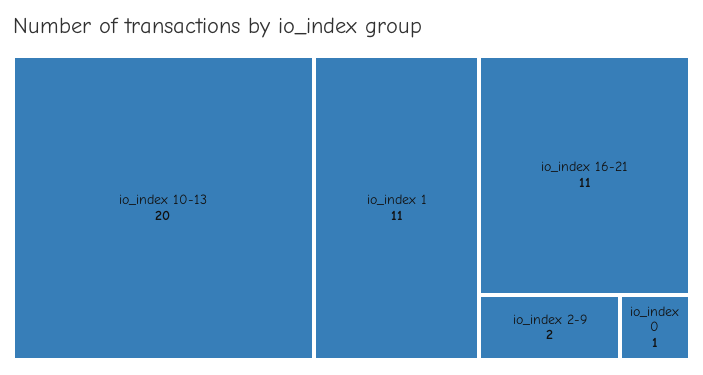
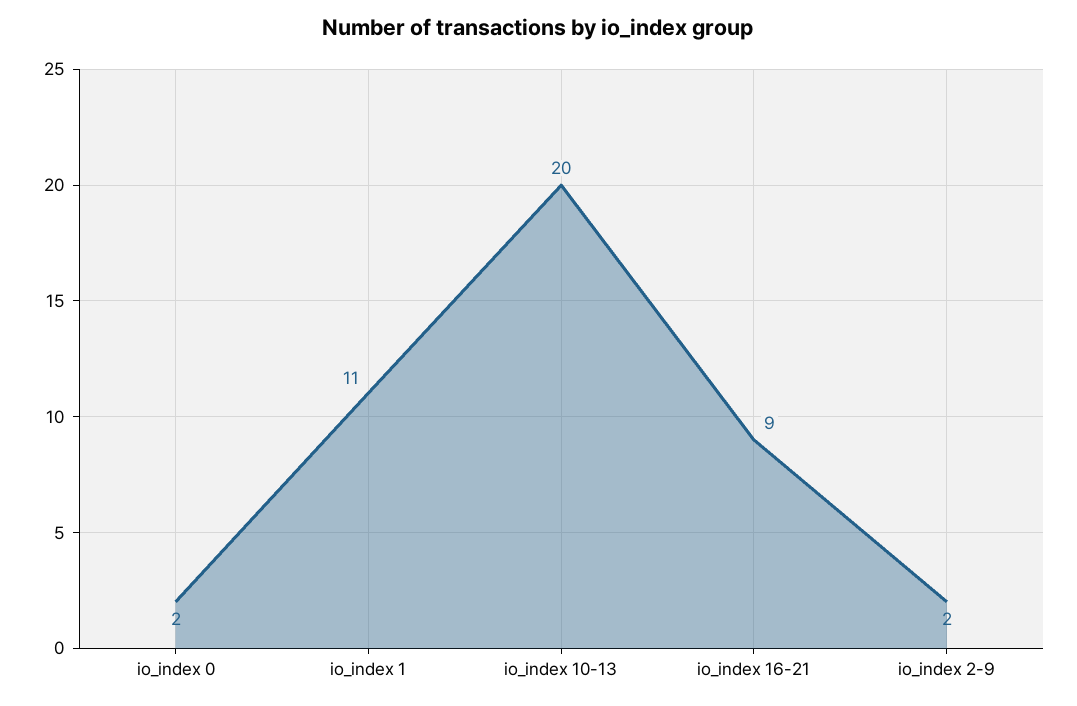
  {
    "io_index 10-13": 20,
    "io_index 1": 11,
-   "io_index 16-21": 11,
+   "io_index 16-21": 9,
    "io_index 2-9": 2,
-   "io_index 0": 1
+   "io_index 0": 2
  }

